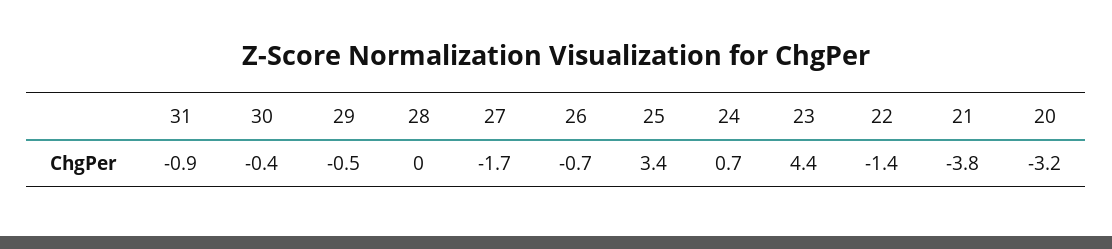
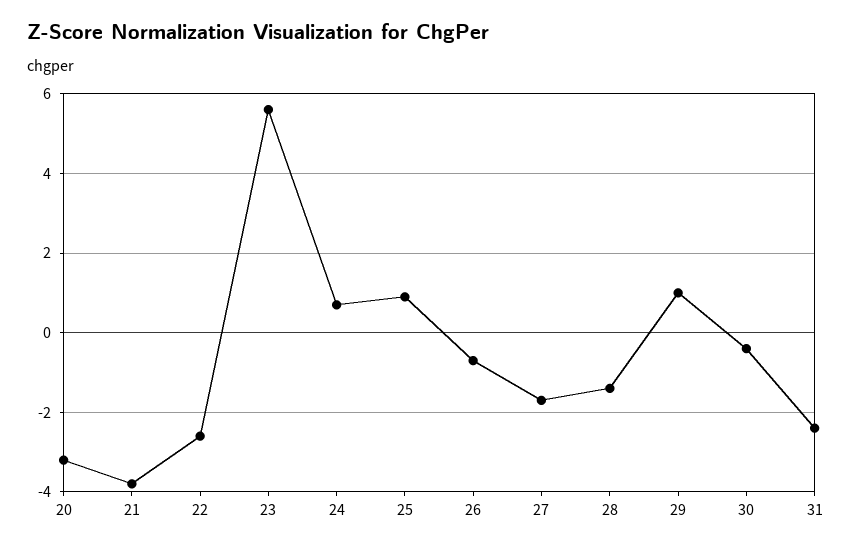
  {
-   "31": -0.9,
+   "31": -2.5,
    "30": -0.4,
-   "29": -0.5,
+   "29": 1,
-   "28": 0,
+   "28": -1.5,
    "27": -1.7,
    "26": -0.7,
-   "25": 3.4,
+   "25": 1,
    "24": 0.7,
-   "23": 4.4,
+   "23": 5.5,
-   "22": -1.4,
+   "22": -2.5,
    "21": -3.8,
    "20": -3.2
  }

